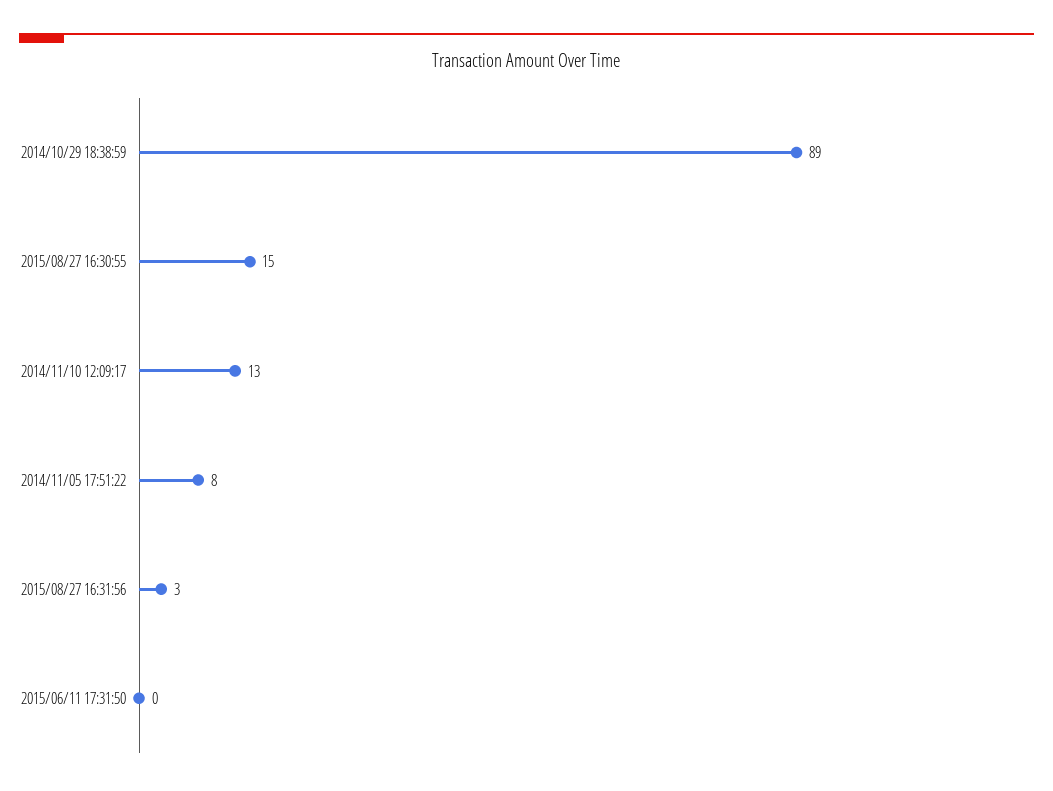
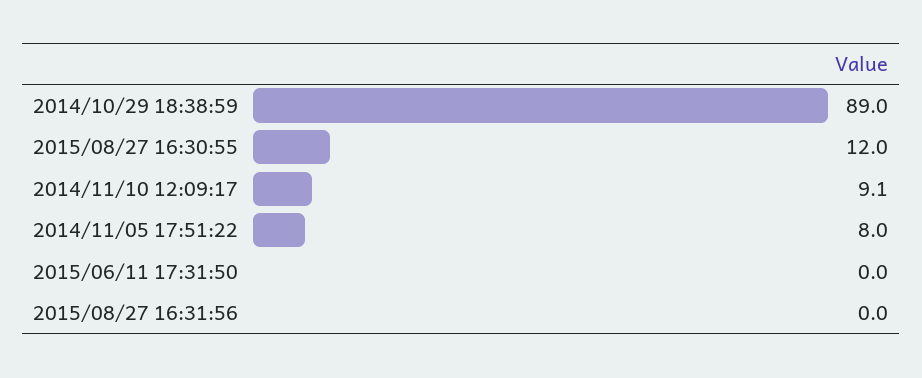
  {
    "2014/10/29 18:38:59": 89,
-   "2015/08/27 16:30:55": 15,
+   "2015/08/27 16:30:55": 12,
-   "2014/11/10 12:09:17": 13,
+   "2014/11/10 12:09:17": 9.1,
    "2014/11/05 17:51:22": 8,
-   "2015/08/27 16:31:56": 3,
+   "2015/08/27 16:31:56": 0,
    "2015/06/11 17:31:50": 0
  }

